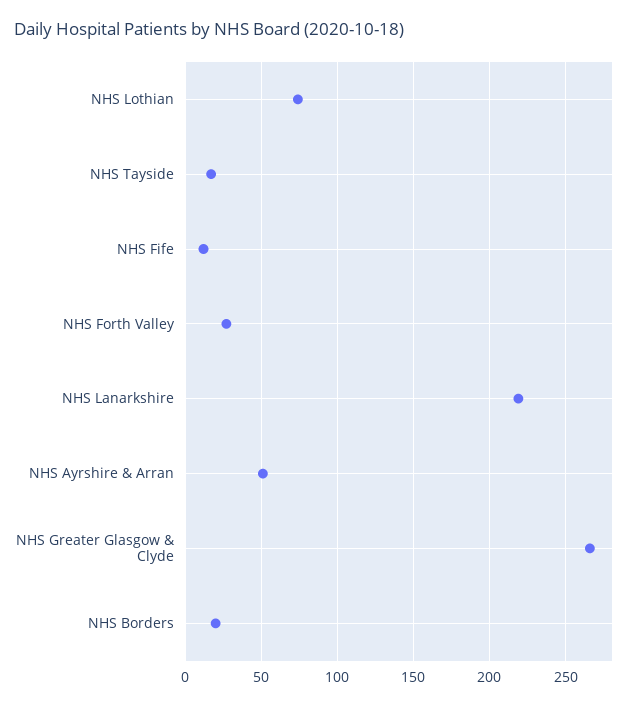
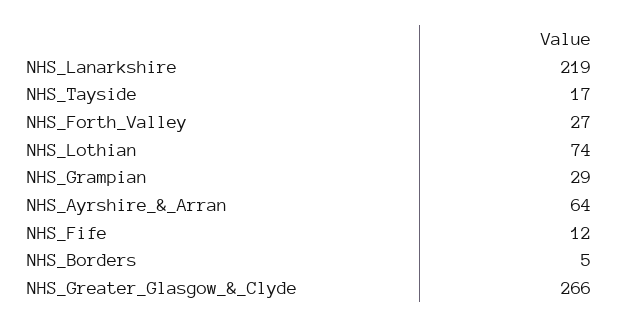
  {
    "NHS Lothian": 74,
    "NHS Tayside": 17,
    "NHS Fife": 12,
    "NHS Forth Valley": 27,
    "NHS Lanarkshire": 219,
-   "NHS Ayrshire & Arran": 50,
+   "NHS Ayrshire & Arran": 64,
    "NHS Greater Glasgow & Clyde": 266,
-   "NHS Borders": 20
+   "NHS Borders": 5,
+   "NHS_Grampian": 29
  }

